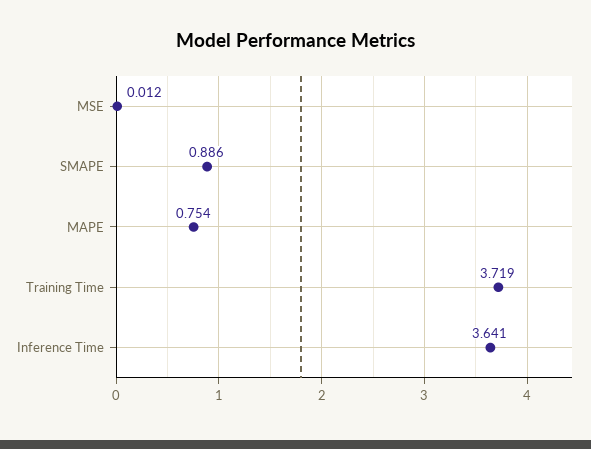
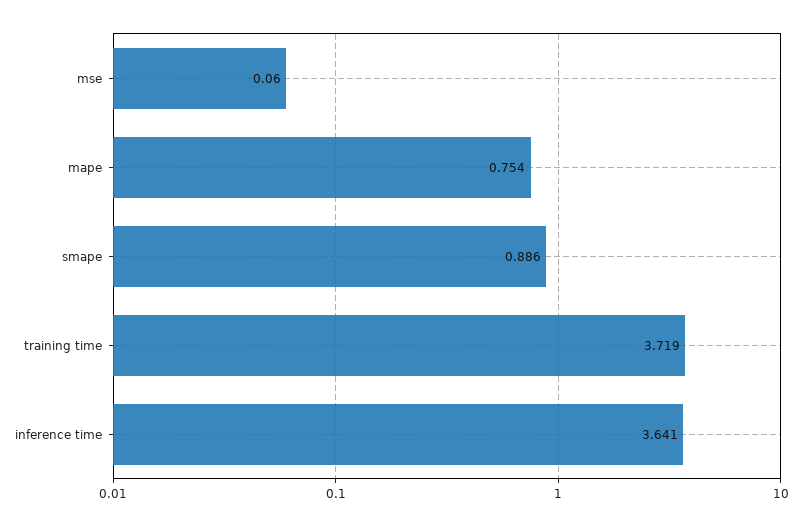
  {
-   "MSE": 0.012,
+   "MSE": 0.06,
    "SMAPE": 0.886,
    "MAPE": 0.754,
    "Training Time": 3.719,
    "Inference Time": 3.641
  }

